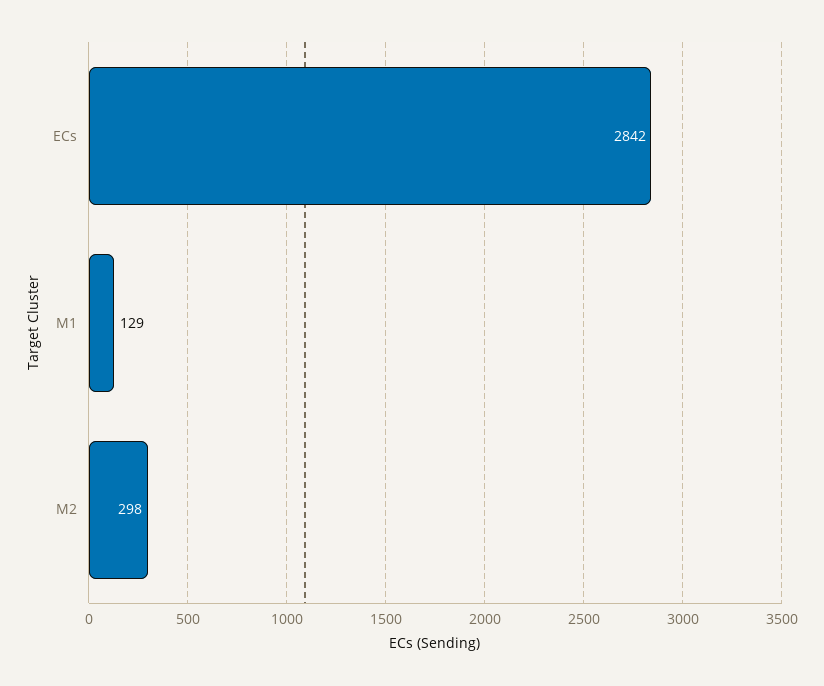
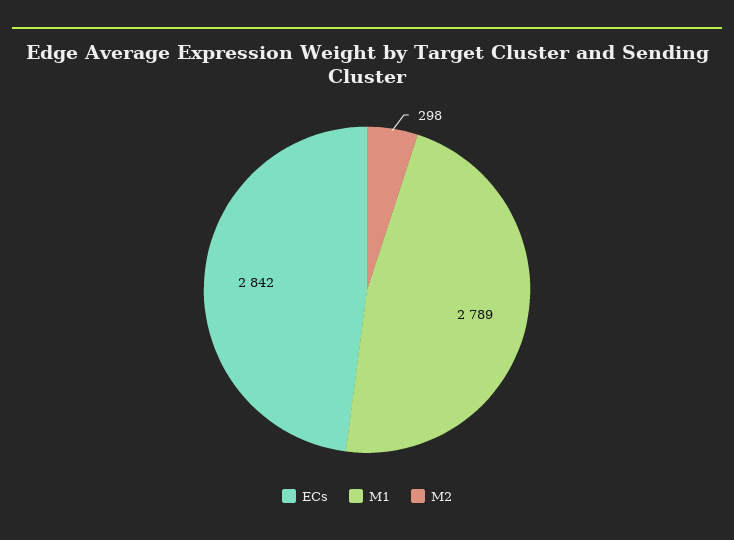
  {
    "ECs": 2842,
-   "M1": 129,
+   "M1": 2789,
    "M2": 298
  }

